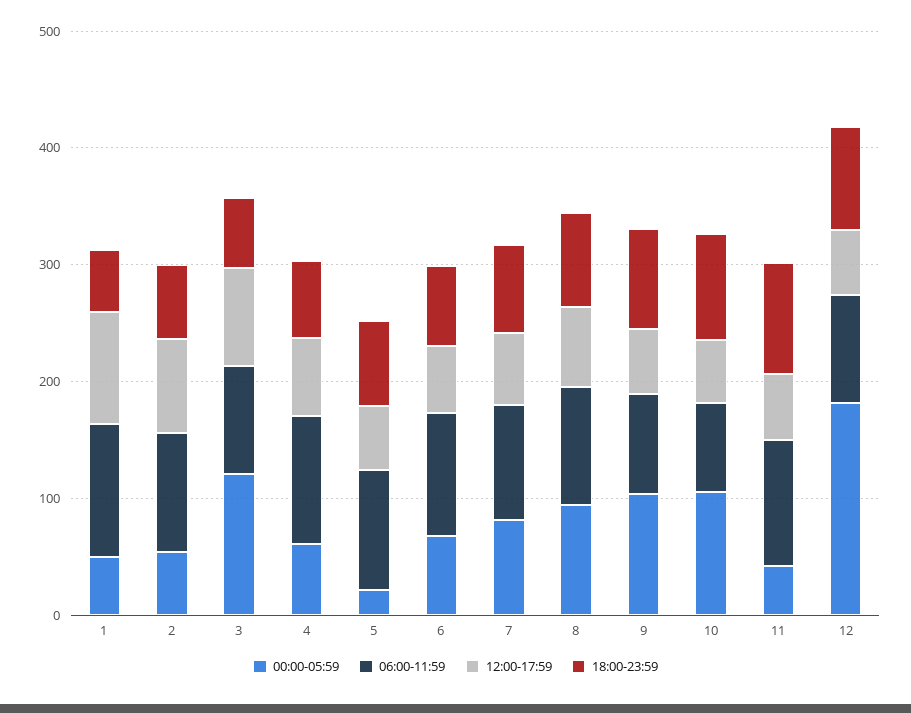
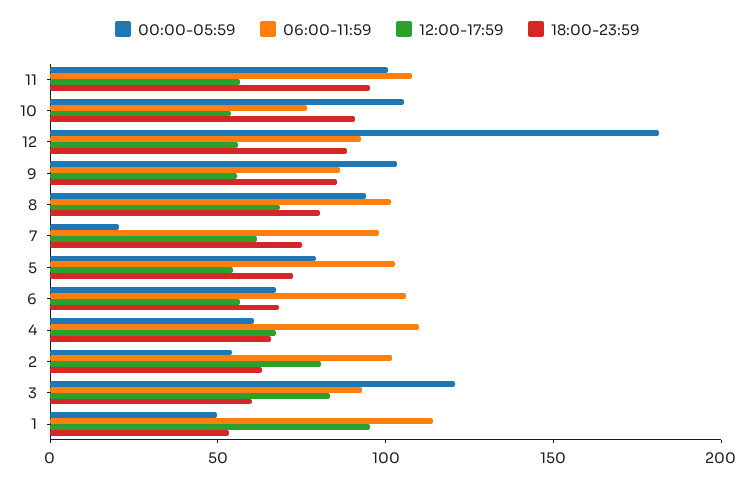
  {
    "00:00-05:59": {
      "1": 50,
      "2": 50,
      "3": 120,
      "4": 60,
-     "5": 20,
+     "5": 80,
      "6": 70,
-     "7": 80,
+     "7": 20,
      "8": 90,
      "9": 100,
      "10": 110,
-     "11": 40,
+     "11": 100,
      "12": 180
    },
    "06:00-11:59": {
      "1": 110,
      "2": 100,
      "3": 90,
      "4": 110,
      "5": 100,
      "6": 110,
      "7": 100,
      "8": 100,
      "9": 90,
      "10": 80,
      "11": 110,
      "12": 90
    },
    "12:00-17:59": {
      "1": 100,
      "2": 80,
      "3": 80,
      "4": 70,
      "5": 50,
      "6": 60,
      "7": 60,
      "8": 70,
      "9": 60,
      "10": 50,
      "11": 60,
      "12": 60
    },
    "18:00-23:59": {
      "1": 50,
      "2": 60,
      "3": 60,
      "4": 70,
      "5": 70,
      "6": 70,
      "7": 80,
      "8": 80,
      "9": 90,
      "10": 90,
      "11": 100,
      "12": 90
    }
  }

